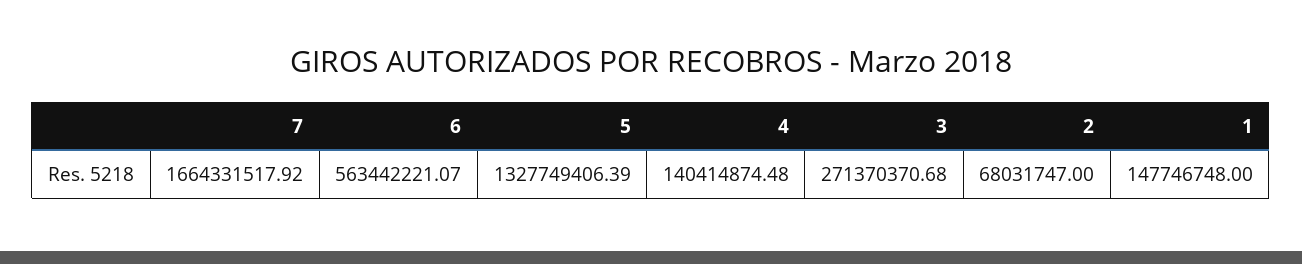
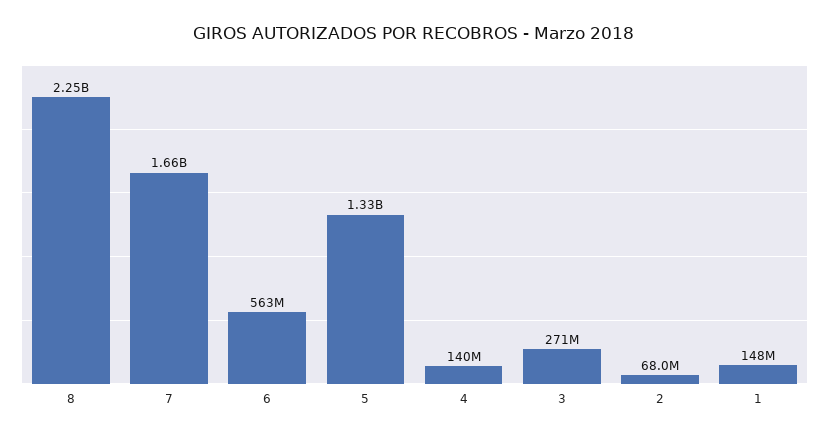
  {
    "7": 1664331517.92,
    "6": 563442221.07,
    "5": 1327749406.39,
    "4": 140414874.48,
    "3": 271370370.68,
    "2": 68031747,
-   "1": 147746748
+   "1": 147746748,
+   "8": 2250000000
  }

